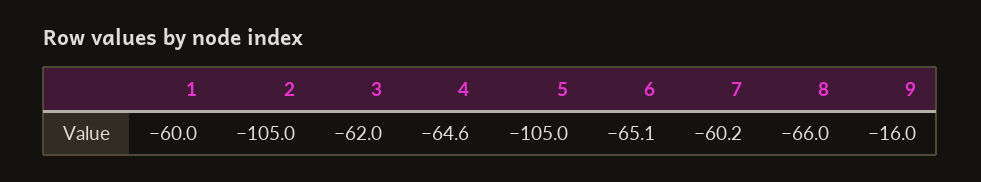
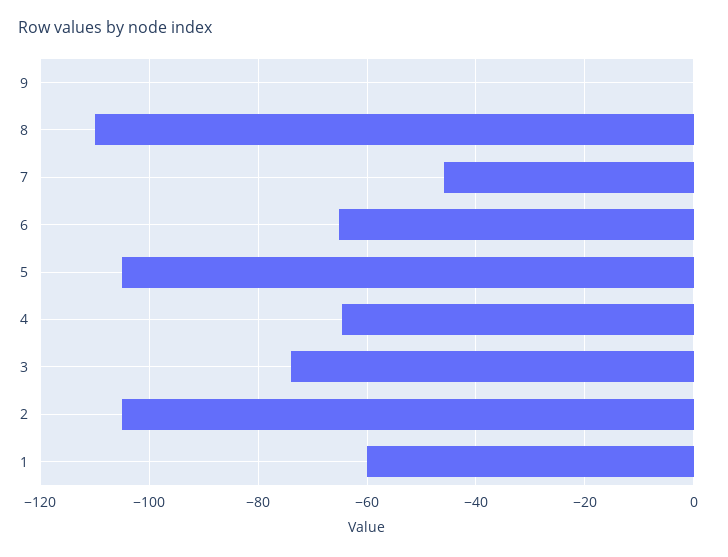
  {
    "1": -60,
    "2": -105,
-   "3": -62,
+   "3": -74,
    "4": -64.6,
    "5": -105,
    "6": -65.1,
-   "7": -60.2,
+   "7": -46,
-   "8": -66,
+   "8": -110,
-   "9": -16
+   "9": 0
  }

